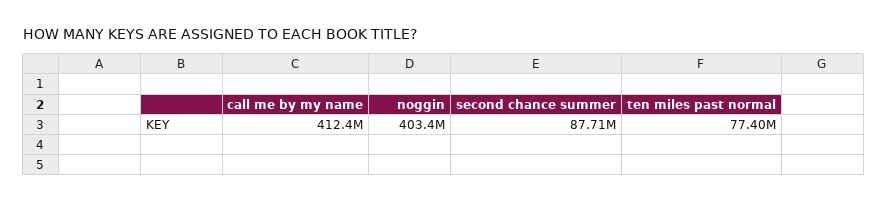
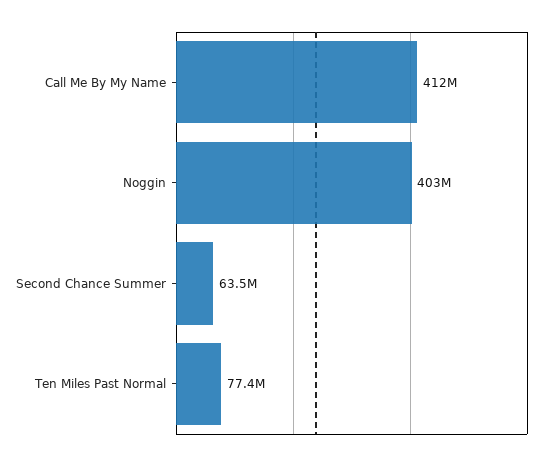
  {
    "call me by my name": 412400000,
    "noggin": 403400000,
-   "second chance summer": 87710000,
+   "second chance summer": 63500000,
    "ten miles past normal": 77400000
  }

